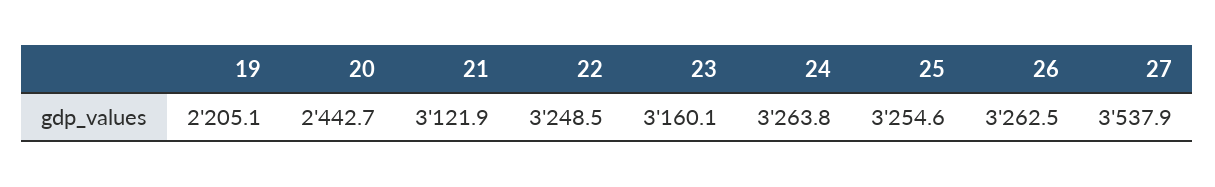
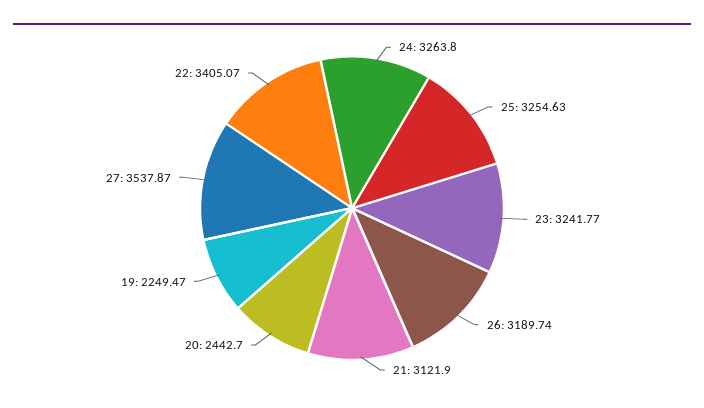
  {
-   "19": 2205.1,
+   "19": 2249.47,
    "20": 2442.7,
    "21": 3121.9,
-   "22": 3248.5,
+   "22": 3405.07,
-   "23": 3160.1,
+   "23": 3241.77,
    "24": 3263.8,
    "25": 3254.63,
-   "26": 3262.5,
+   "26": 3189.74,
    "27": 3537.87
  }

